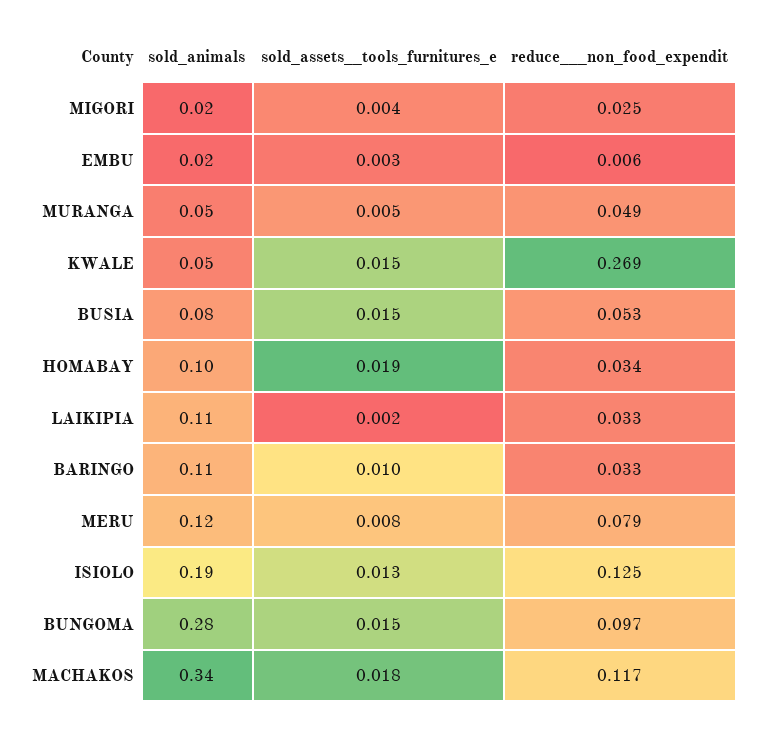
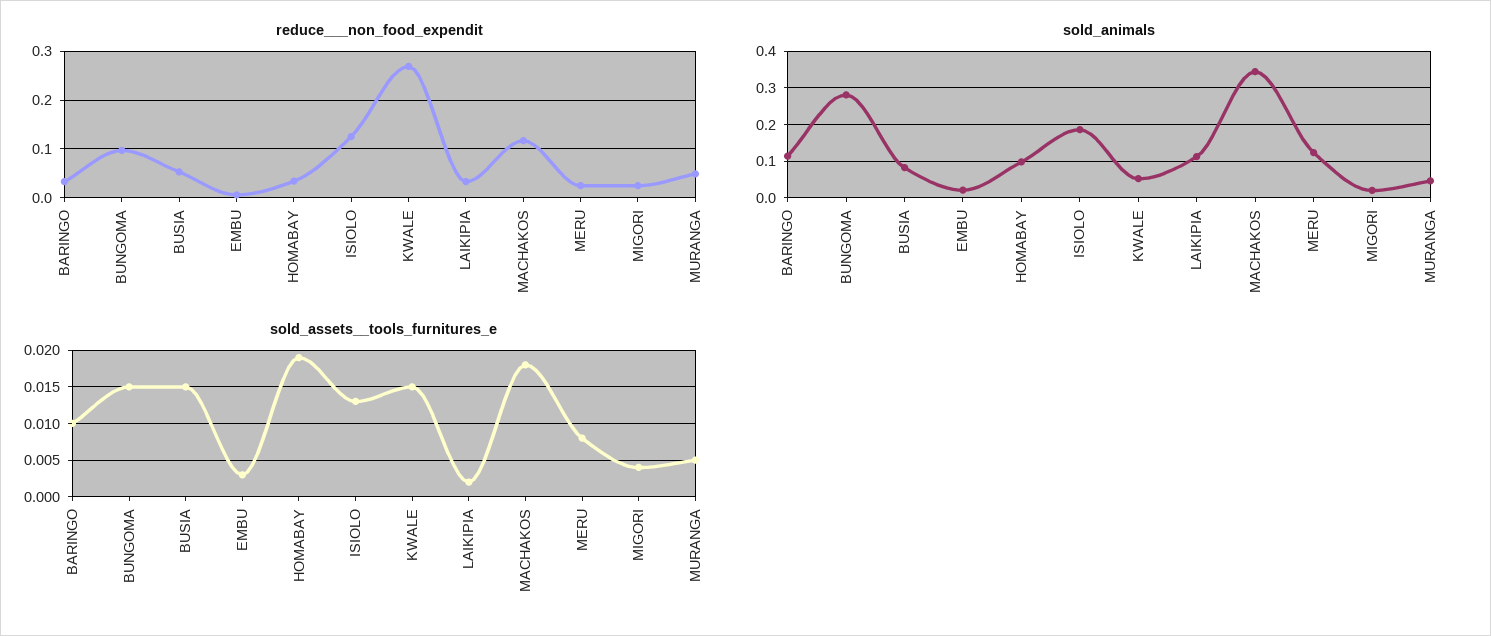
  {
    "sold_animals": {
      "MIGORI": 0.02,
      "EMBU": 0.02,
      "MURANGA": 0.05,
      "KWALE": 0.05,
      "BUSIA": 0.08,
      "HOMABAY": 0.1,
      "LAIKIPIA": 0.11,
      "BARINGO": 0.11,
      "MERU": 0.12,
      "ISIOLO": 0.19,
      "BUNGOMA": 0.28,
      "MACHAKOS": 0.34
    },
    "sold_assets__tools_furnitures_e": {
      "MIGORI": 0.004,
      "EMBU": 0.003,
      "MURANGA": 0.005,
      "KWALE": 0.015,
      "BUSIA": 0.015,
      "HOMABAY": 0.019,
      "LAIKIPIA": 0.002,
      "BARINGO": 0.01,
      "MERU": 0.008,
      "ISIOLO": 0.013,
      "BUNGOMA": 0.015,
      "MACHAKOS": 0.018
    },
    "reduce___non_food_expendit": {
      "MIGORI": 0.025,
      "EMBU": 0.006,
      "MURANGA": 0.049,
      "KWALE": 0.269,
      "BUSIA": 0.053,
      "HOMABAY": 0.034,
      "LAIKIPIA": 0.033,
      "BARINGO": 0.033,
-     "MERU": 0.079,
+     "MERU": 0.02,
      "ISIOLO": 0.125,
      "BUNGOMA": 0.097,
      "MACHAKOS": 0.117
    }
  }

